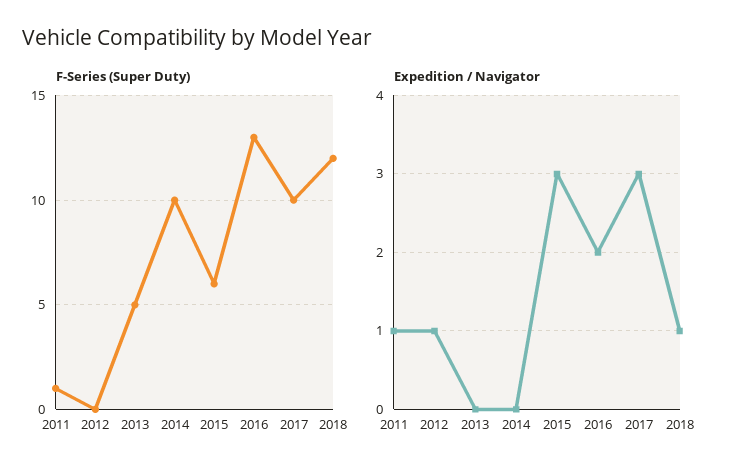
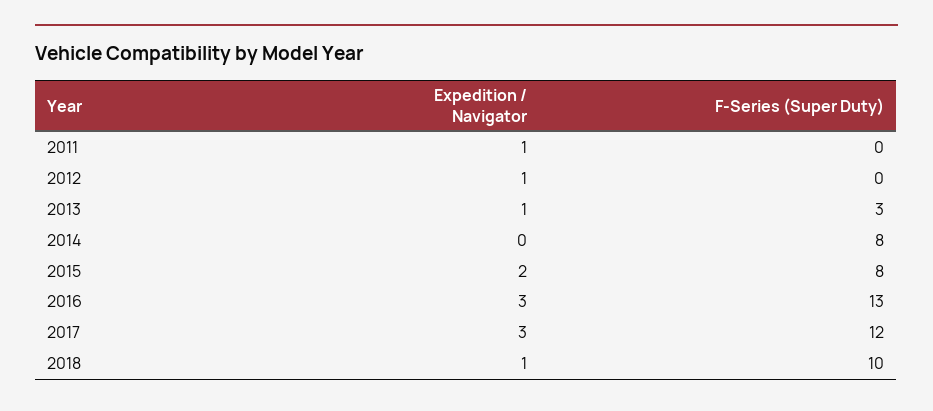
  {
    "F-Series (Super Duty)": {
-     "2011": 1,
+     "2011": 0,
      "2012": 0,
-     "2013": 5,
+     "2013": 3,
-     "2014": 10,
+     "2014": 8,
-     "2015": 6,
+     "2015": 8,
      "2016": 13,
-     "2017": 10,
+     "2017": 12,
-     "2018": 12
+     "2018": 10
    },
    "Expedition / Navigator": {
      "2011": 1,
      "2012": 1,
-     "2013": 0,
+     "2013": 1,
      "2014": 0,
-     "2015": 3,
+     "2015": 2,
-     "2016": 2,
+     "2016": 3,
      "2017": 3,
      "2018": 1
    }
  }

